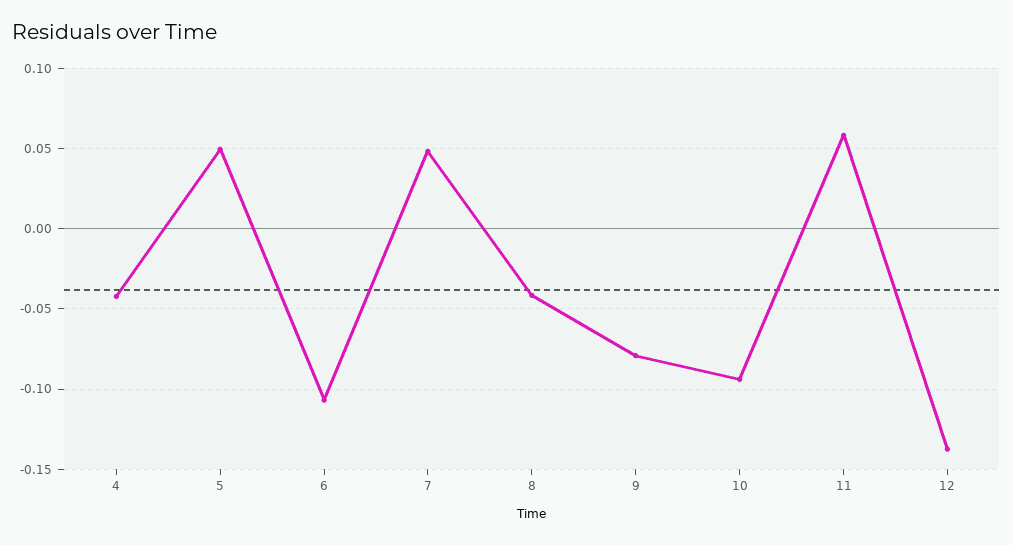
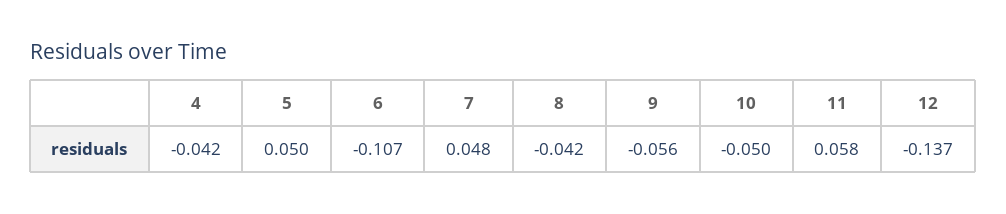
  {
    "4": -0.042,
    "5": 0.05,
    "6": -0.107,
    "7": 0.048,
    "8": -0.042,
-   "9": -0.08,
+   "9": -0.056,
-   "10": -0.095,
+   "10": -0.05,
    "11": 0.058,
    "12": -0.137
  }

